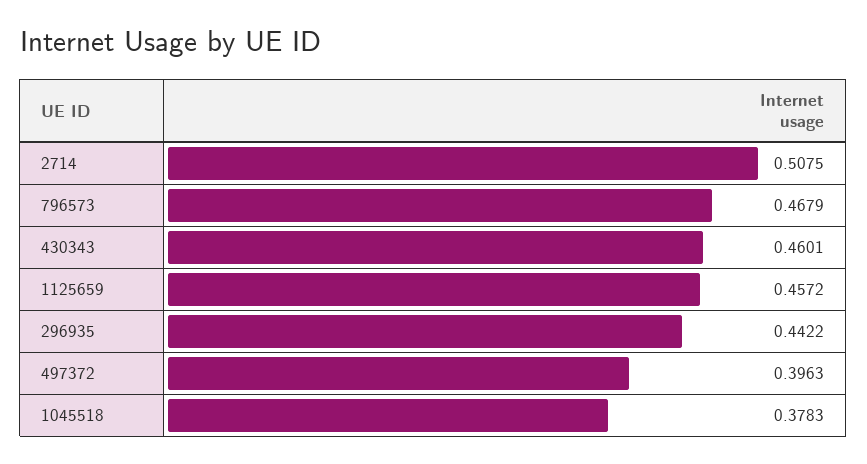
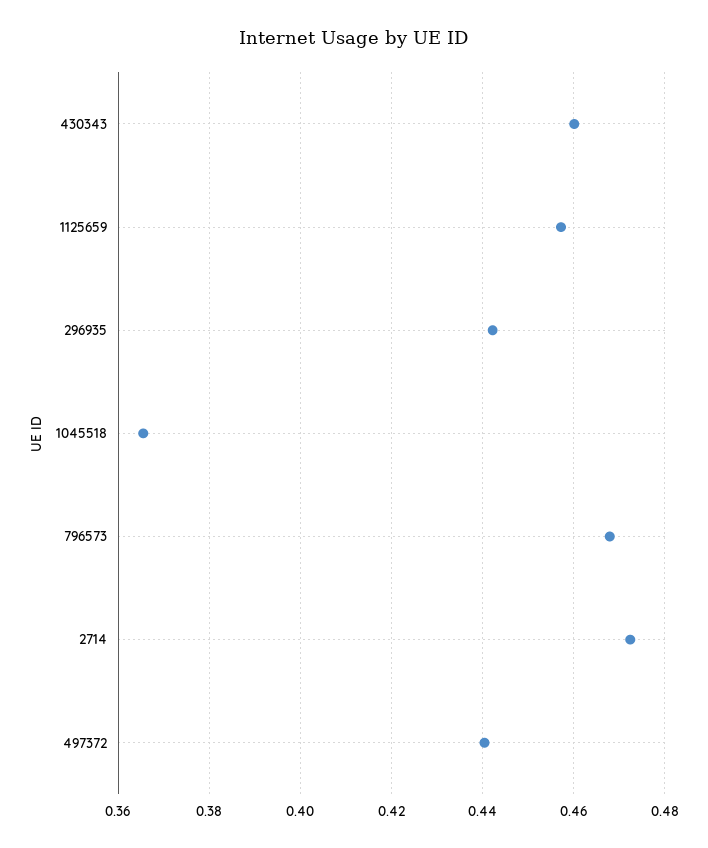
  {
-   "2714": 0.5075,
+   "2714": 0.472,
    "796573": 0.4679,
    "430343": 0.4601,
    "1125659": 0.4572,
    "296935": 0.4422,
-   "497372": 0.3963,
+   "497372": 0.44,
-   "1045518": 0.3783
+   "1045518": 0.366
  }

